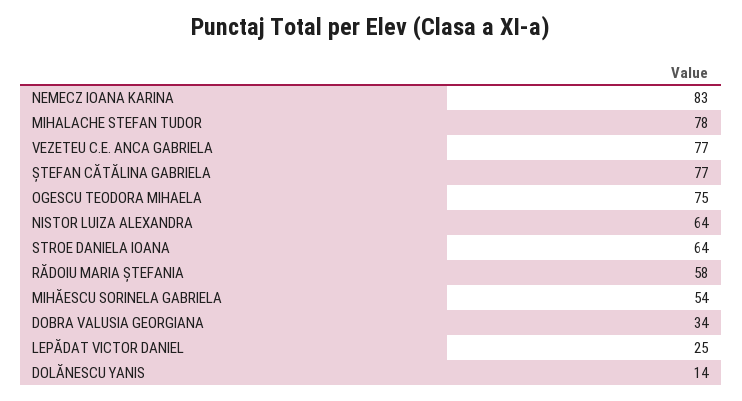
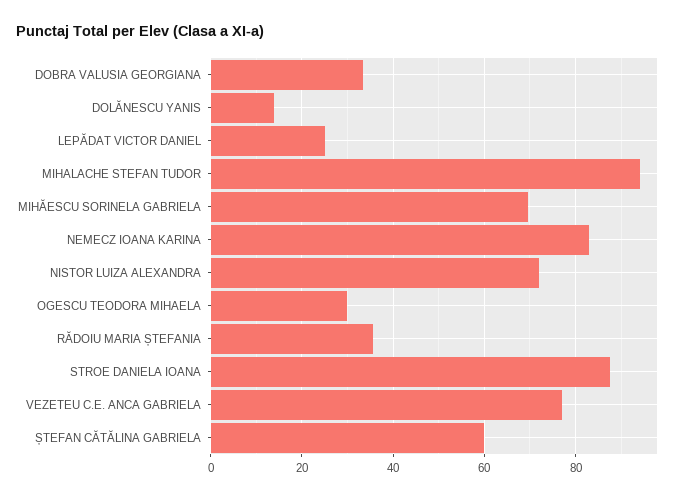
  {
    "NEMECZ IOANA KARINA": 83,
-   "MIHALACHE STEFAN TUDOR": 78,
+   "MIHALACHE STEFAN TUDOR": 94,
    "VEZETEU C.E. ANCA GABRIELA": 77,
-   "ȘTEFAN CĂTĂLINA GABRIELA": 77,
+   "ȘTEFAN CĂTĂLINA GABRIELA": 60,
-   "OGESCU TEODORA MIHAELA": 75,
+   "OGESCU TEODORA MIHAELA": 30,
-   "NISTOR LUIZA ALEXANDRA": 64,
+   "NISTOR LUIZA ALEXANDRA": 72,
-   "STROE DANIELA IOANA": 64,
+   "STROE DANIELA IOANA": 88,
-   "RĂDOIU MARIA ȘTEFANIA": 58,
+   "RĂDOIU MARIA ȘTEFANIA": 36,
-   "MIHĂESCU SORINELA GABRIELA": 54,
+   "MIHĂESCU SORINELA GABRIELA": 70,
    "DOBRA VALUSIA GEORGIANA": 34,
    "LEPĂDAT VICTOR DANIEL": 25,
    "DOLĂNESCU YANIS": 14
  }

